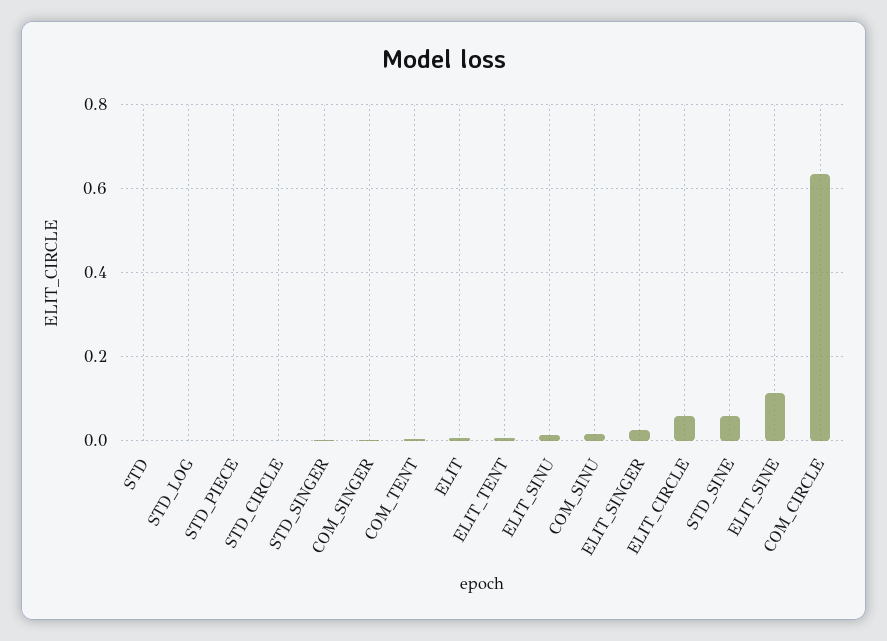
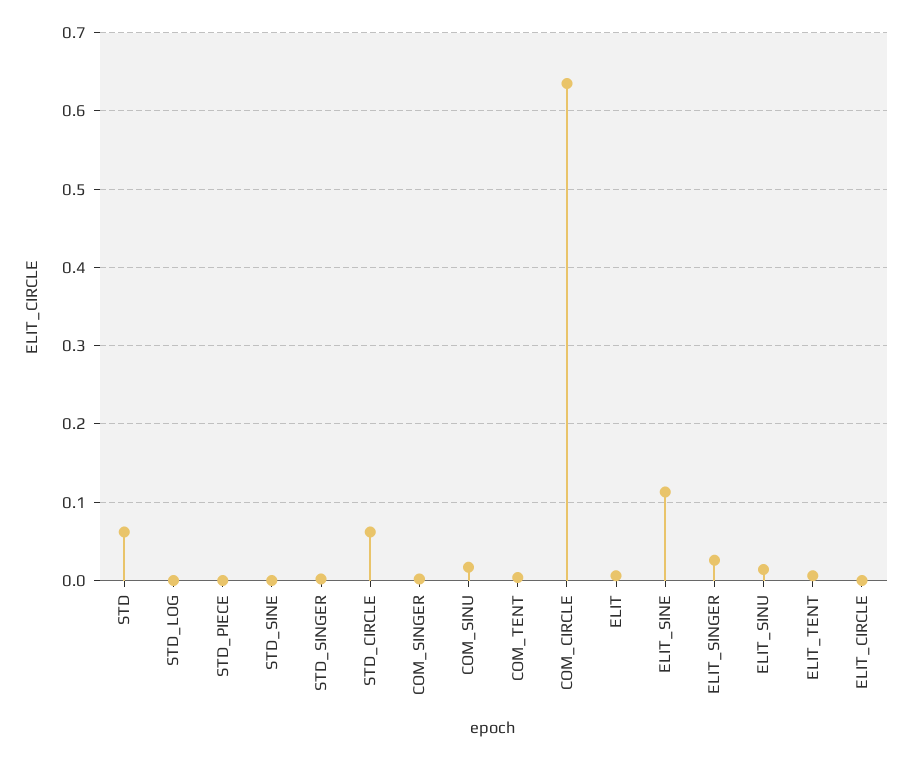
  {
-   "STD": 0,
+   "STD": 0.06,
    "STD_LOG": 0,
    "STD_PIECE": 0,
-   "STD_CIRCLE": 0,
+   "STD_CIRCLE": 0.06,
    "STD_SINGER": 0,
    "COM_SINGER": 0,
    "COM_TENT": 0,
    "ELIT": 0.01,
    "ELIT_TENT": 0.01,
    "ELIT_SINU": 0.01,
    "COM_SINU": 0.02,
    "ELIT_SINGER": 0.03,
-   "ELIT_CIRCLE": 0.06,
+   "ELIT_CIRCLE": 0,
-   "STD_SINE": 0.06,
+   "STD_SINE": 0,
    "ELIT_SINE": 0.11,
    "COM_CIRCLE": 0.64
  }

